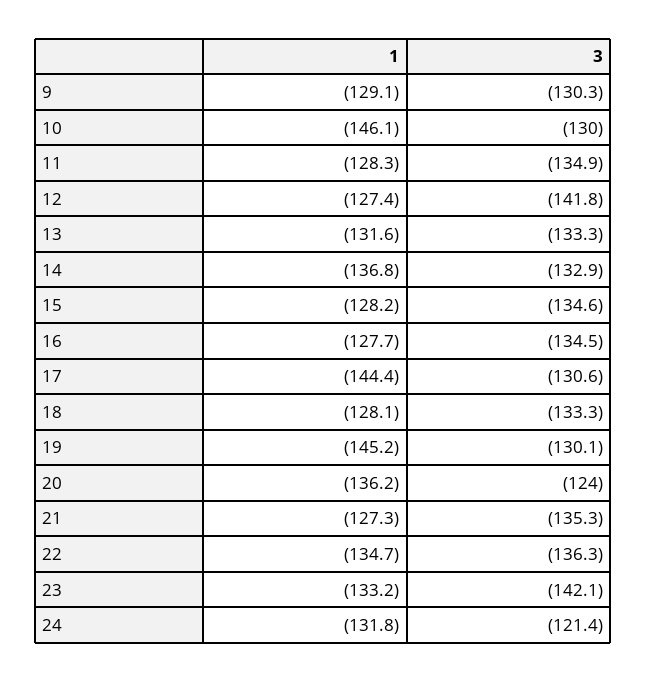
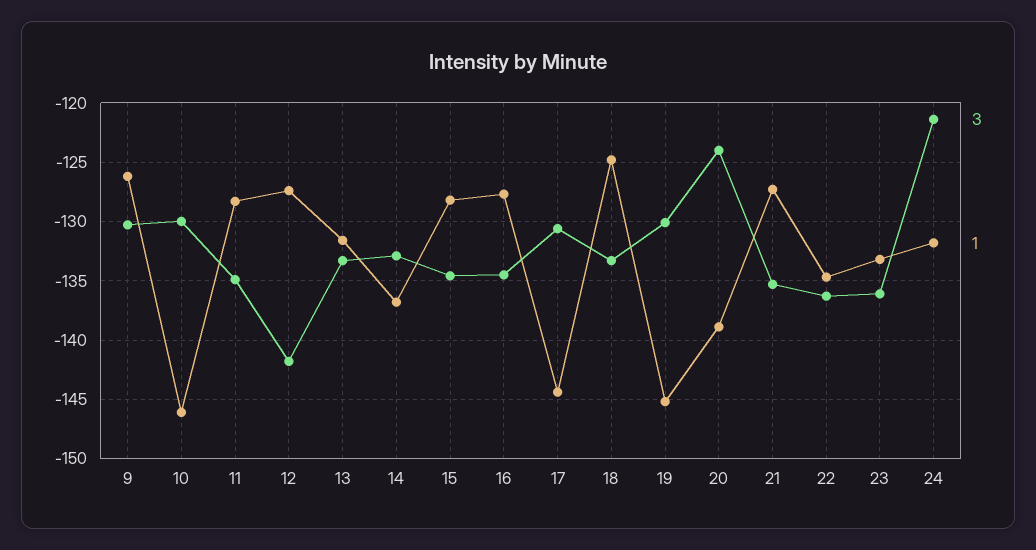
  {
    "1": {
-     "9": -129.1,
+     "9": -126,
      "10": -146.1,
      "11": -128.3,
      "12": -127.4,
      "13": -131.6,
      "14": -136.8,
      "15": -128.2,
      "16": -127.7,
      "17": -144.4,
-     "18": -128.1,
+     "18": -125,
      "19": -145.2,
-     "20": -136.2,
+     "20": -139,
      "21": -127.3,
      "22": -134.7,
      "23": -133.2,
      "24": -131.8
    },
    "3": {
      "9": -130.3,
      "10": -130,
      "11": -134.9,
      "12": -141.8,
      "13": -133.3,
      "14": -132.9,
      "15": -134.6,
      "16": -134.5,
      "17": -130.6,
      "18": -133.3,
      "19": -130.1,
      "20": -124,
      "21": -135.3,
      "22": -136.3,
-     "23": -142.1,
+     "23": -136,
      "24": -121.4
    }
  }

